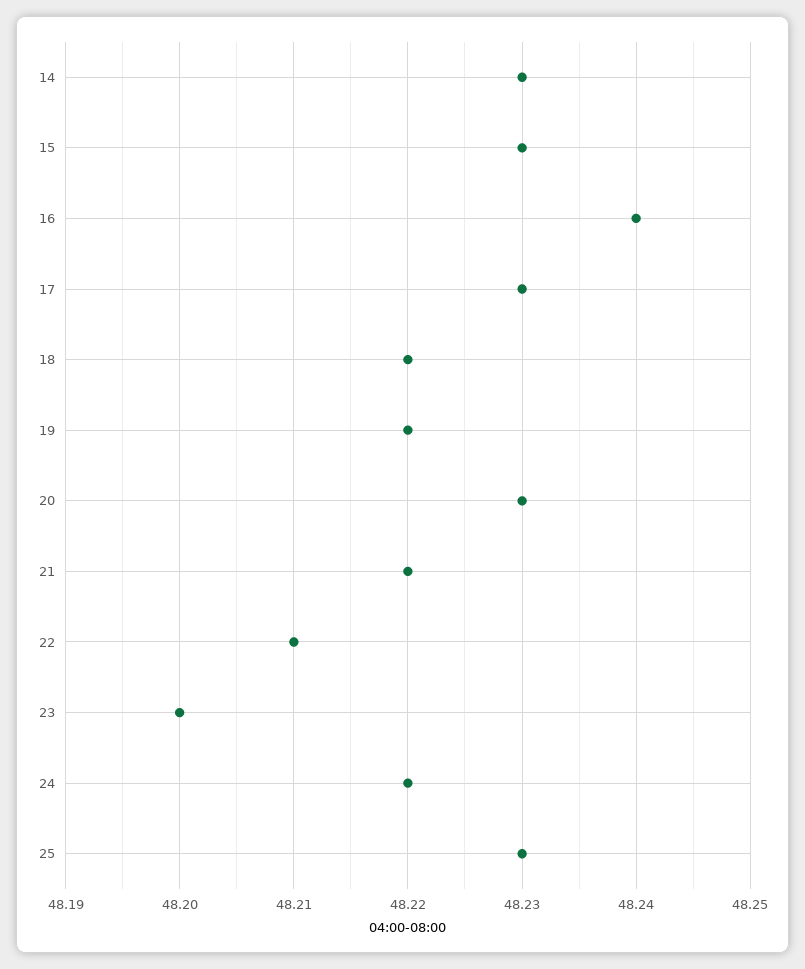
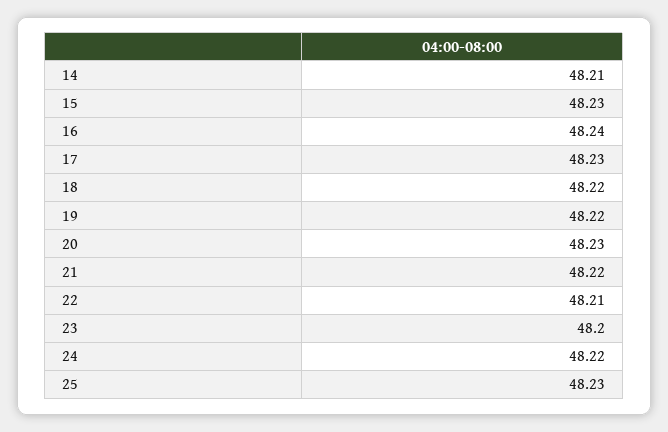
  {
-   "14": 48.23,
+   "14": 48.21,
    "15": 48.23,
    "16": 48.24,
    "17": 48.23,
    "18": 48.22,
    "19": 48.22,
    "20": 48.23,
    "21": 48.22,
    "22": 48.21,
    "23": 48.2,
    "24": 48.22,
    "25": 48.23
  }

